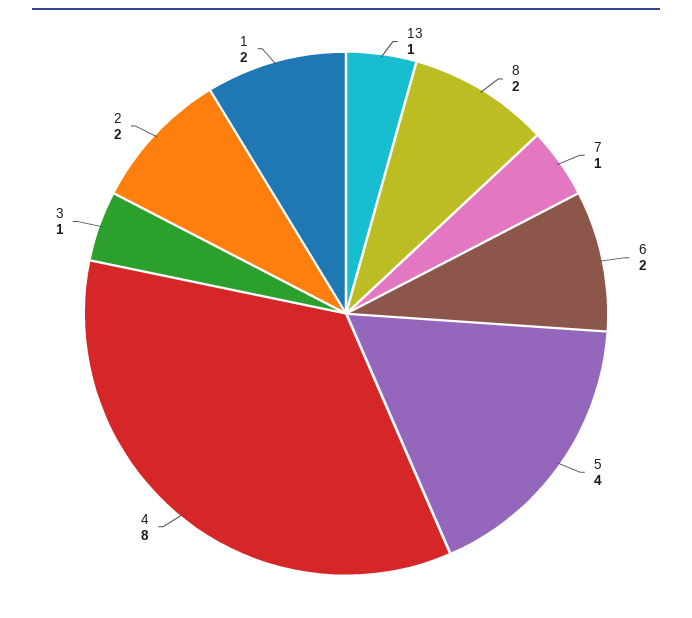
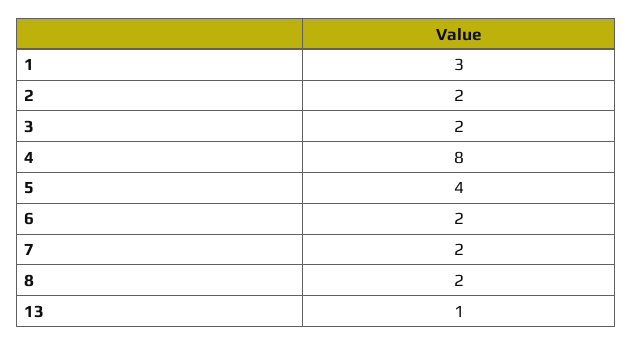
  {
    "13": 1,
    "8": 2,
-   "7": 1,
+   "7": 2,
    "6": 2,
    "5": 4,
    "4": 8,
-   "3": 1,
+   "3": 2,
    "2": 2,
-   "1": 2
+   "1": 3
  }

